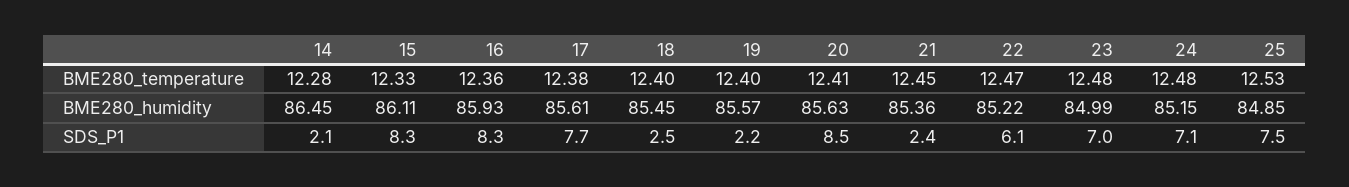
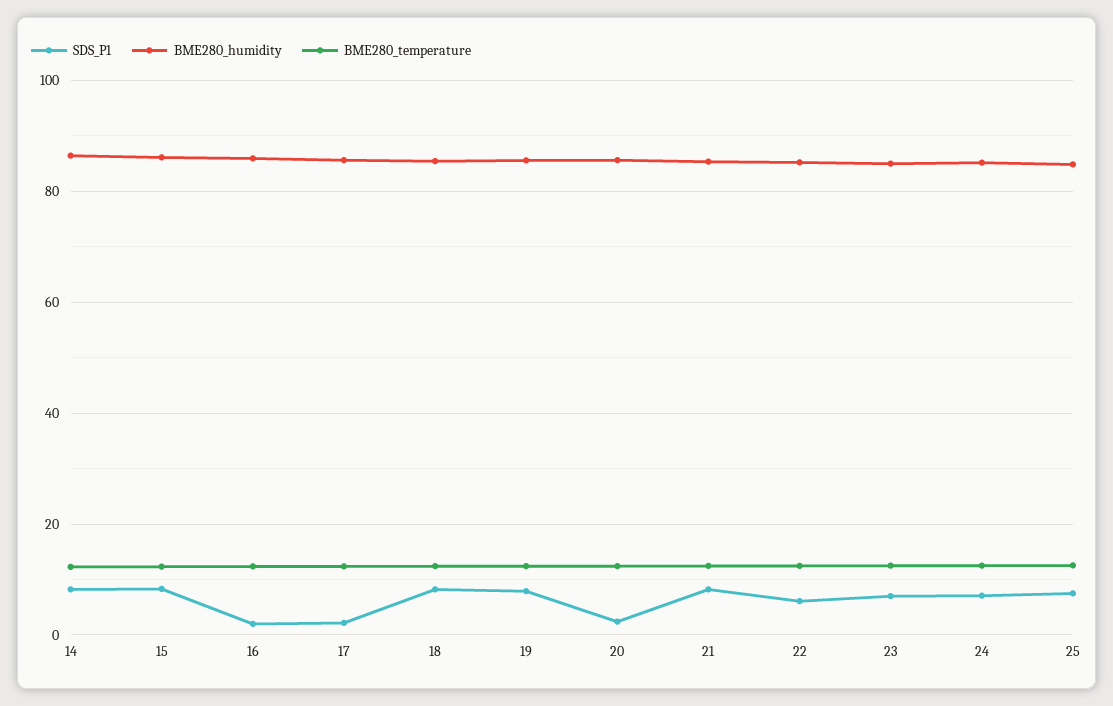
  {
    "BME280_temperature": {
      "14": 12.28,
      "15": 12.33,
      "16": 12.36,
      "17": 12.38,
      "18": 12.4,
      "19": 12.4,
      "20": 12.41,
      "21": 12.45,
      "22": 12.47,
      "23": 12.48,
      "24": 12.48,
      "25": 12.53
    },
    "BME280_humidity": {
      "14": 86.45,
      "15": 86.11,
      "16": 85.93,
      "17": 85.61,
      "18": 85.45,
      "19": 85.57,
      "20": 85.63,
      "21": 85.36,
      "22": 85.22,
      "23": 84.99,
      "24": 85.15,
      "25": 84.85
    },
    "SDS_P1": {
-     "14": 2.1,
+     "14": 8,
      "15": 8.3,
-     "16": 8.3,
+     "16": 2,
-     "17": 7.7,
+     "17": 2,
-     "18": 2.5,
+     "18": 8,
-     "19": 2.2,
+     "19": 8,
-     "20": 8.5,
+     "20": 2,
-     "21": 2.4,
+     "21": 8,
      "22": 6.1,
      "23": 7,
      "24": 7.1,
      "25": 7.5
    }
  }

